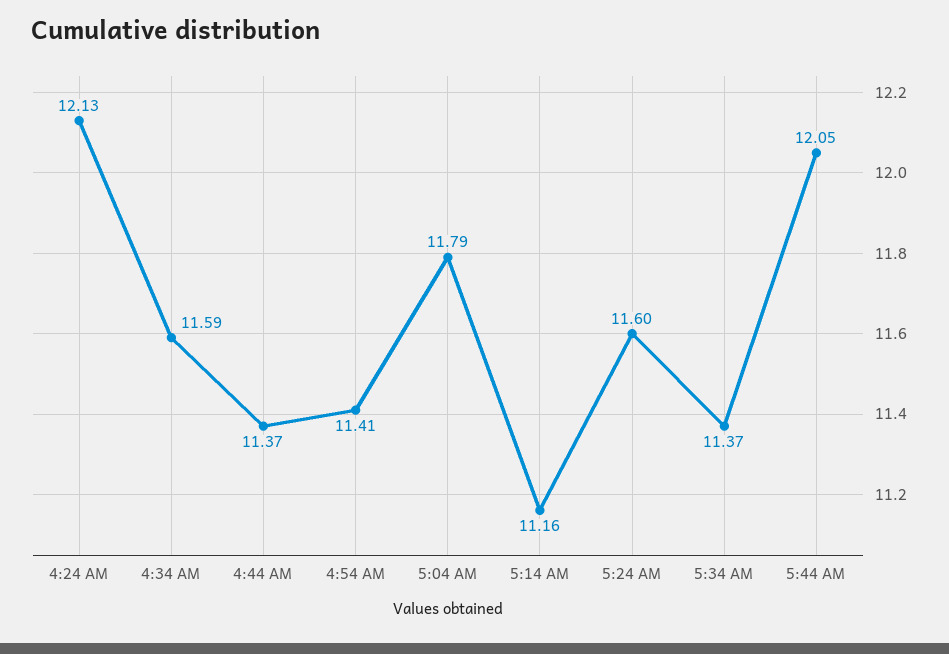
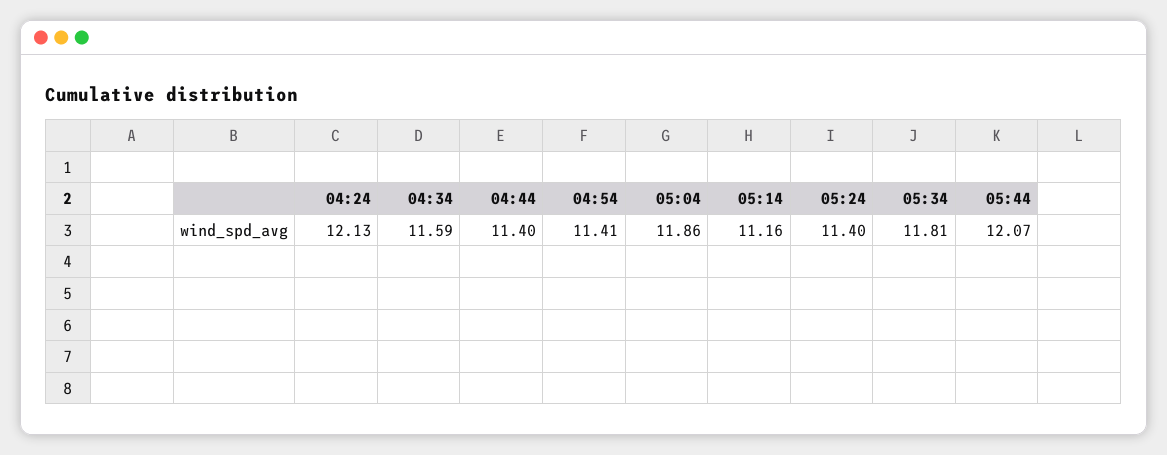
  {
    "4:24 AM": 12.13,
    "4:34 AM": 11.59,
-   "4:44 AM": 11.37,
+   "4:44 AM": 11.4,
    "4:54 AM": 11.41,
-   "5:04 AM": 11.79,
+   "5:04 AM": 11.86,
    "5:14 AM": 11.16,
-   "5:24 AM": 11.6,
+   "5:24 AM": 11.4,
-   "5:34 AM": 11.37,
+   "5:34 AM": 11.81,
-   "5:44 AM": 12.05
+   "5:44 AM": 12.07
  }

